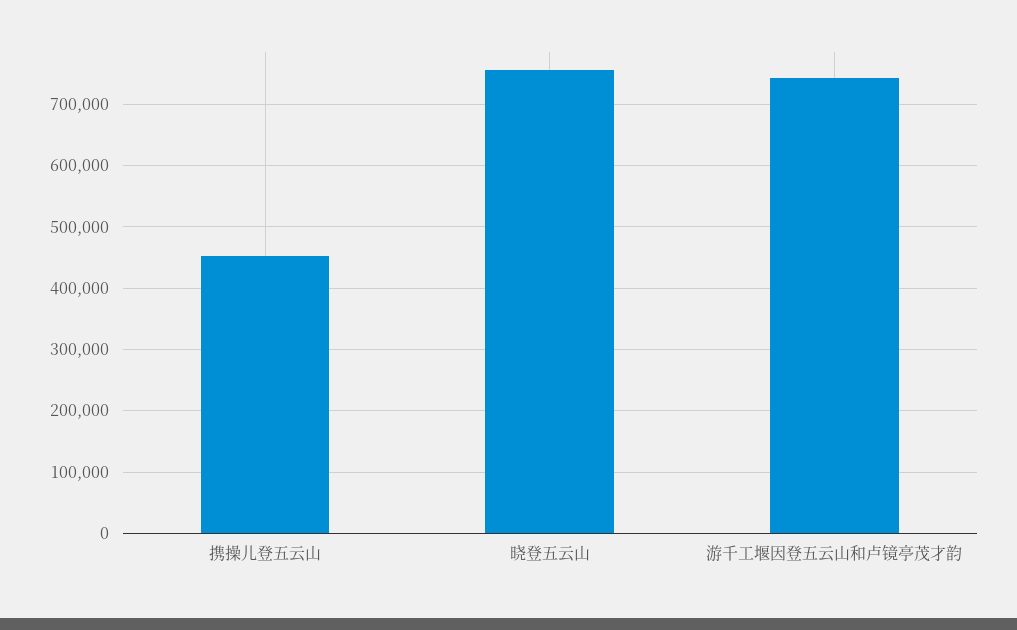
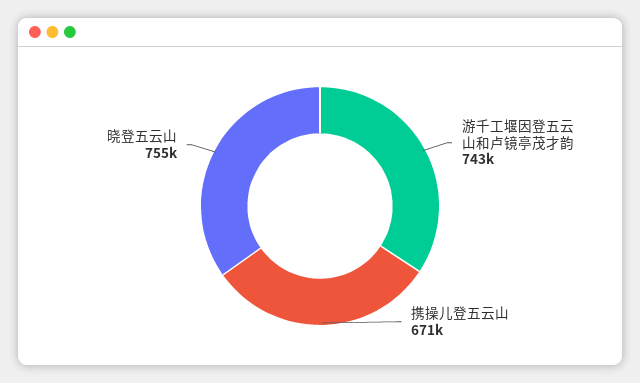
  {
-   "携操儿登五云山": 450000,
+   "携操儿登五云山": 671000,
    "晓登五云山": 755000,
    "游千工堰因登五云山和卢镜亭茂才韵": 743000
  }

